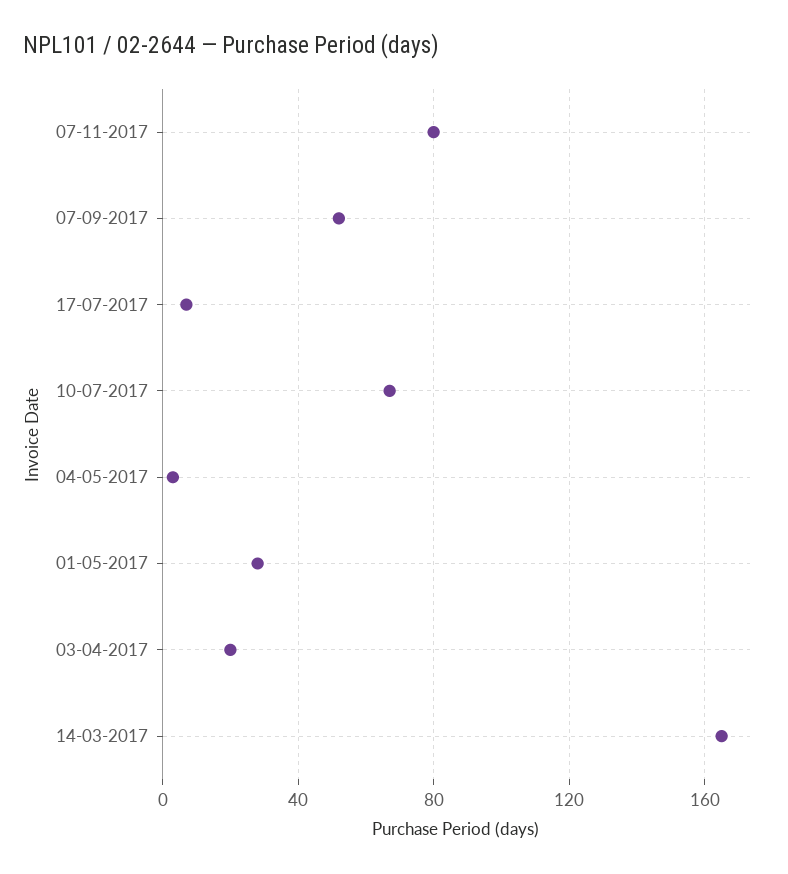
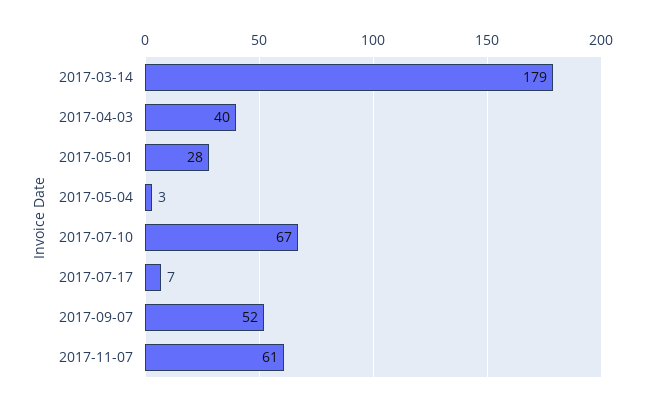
  {
-   "07-11-2017": 80,
+   "07-11-2017": 61,
    "07-09-2017": 52,
    "17-07-2017": 7,
    "10-07-2017": 67,
    "04-05-2017": 3,
    "01-05-2017": 28,
-   "03-04-2017": 20,
+   "03-04-2017": 40,
-   "14-03-2017": 165
+   "14-03-2017": 179
  }

